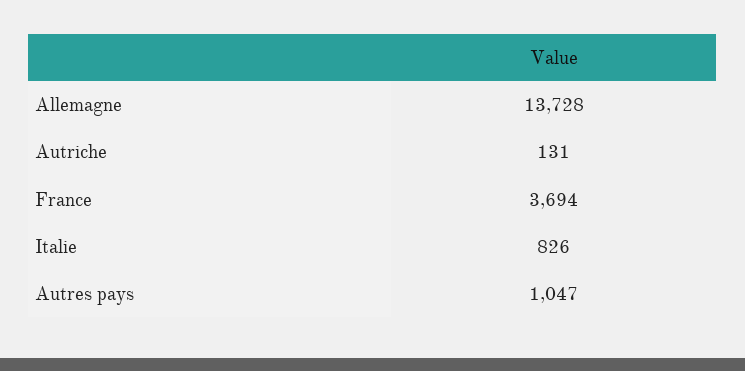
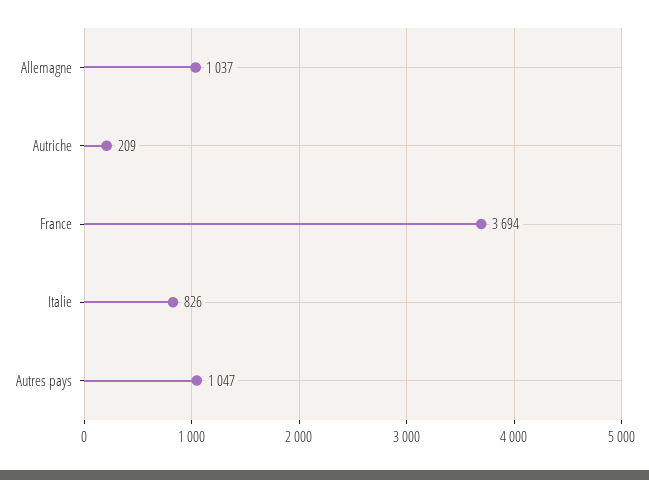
  {
-   "Allemagne": 13728,
+   "Allemagne": 1037,
-   "Autriche": 131,
+   "Autriche": 209,
    "France": 3694,
    "Italie": 826,
    "Autres pays": 1047
  }

